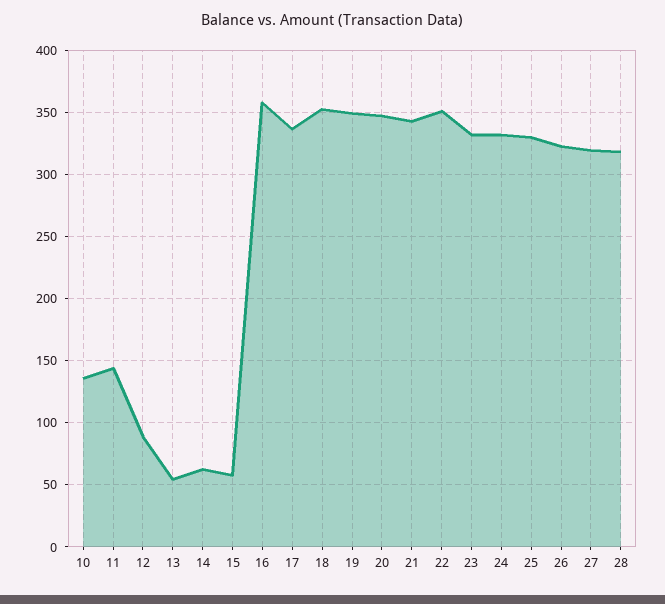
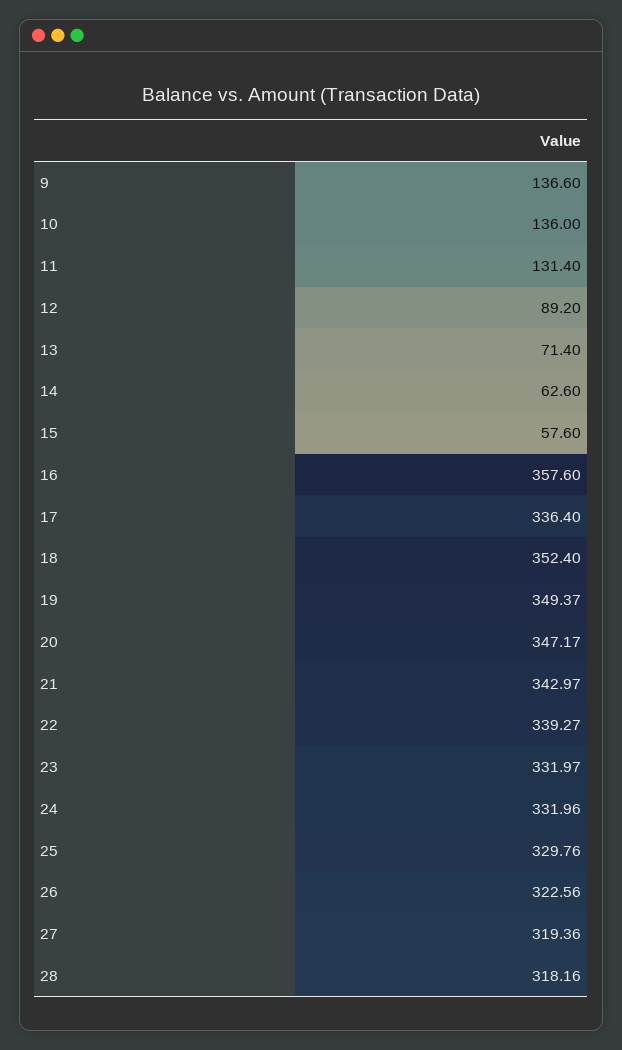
  {
    "10": 136,
-   "11": 145,
+   "11": 131.4,
    "12": 89.2,
-   "13": 55,
+   "13": 71.4,
    "14": 62.6,
    "15": 57.6,
    "16": 357.6,
    "17": 336.4,
    "18": 352.4,
    "19": 349.37,
    "20": 347.17,
    "21": 342.97,
-   "22": 350,
+   "22": 339.27,
    "23": 331.97,
    "24": 331.96,
    "25": 329.76,
    "26": 322.56,
    "27": 319.36,
-   "28": 318.16
+   "28": 318.16,
+   "9": 136.6
  }

